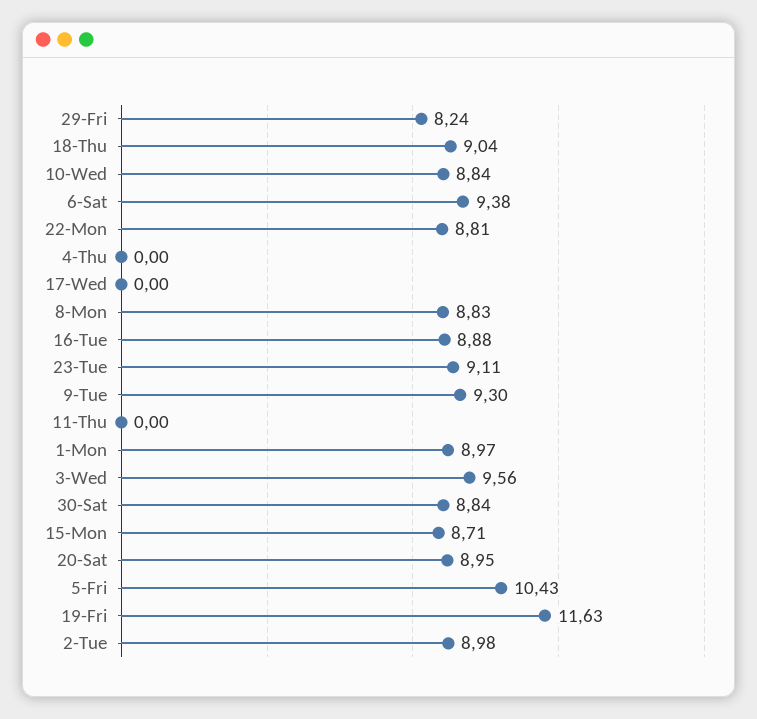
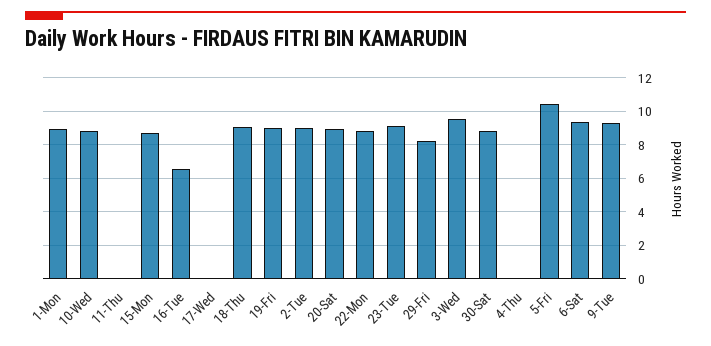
  {
    "29-Fri": 8.24,
    "18-Thu": 9.04,
    "10-Wed": 8.84,
    "6-Sat": 9.38,
    "22-Mon": 8.81,
    "4-Thu": 0,
    "17-Wed": 0,
-   "8-Mon": 8.83,
-   "16-Tue": 8.88,
+   "16-Tue": 6.5,
    "23-Tue": 9.11,
    "9-Tue": 9.3,
    "11-Thu": 0,
    "1-Mon": 8.97,
    "3-Wed": 9.56,
    "30-Sat": 8.84,
    "15-Mon": 8.71,
    "20-Sat": 8.95,
    "5-Fri": 10.43,
-   "19-Fri": 11.63,
+   "19-Fri": 9,
    "2-Tue": 8.98
  }

